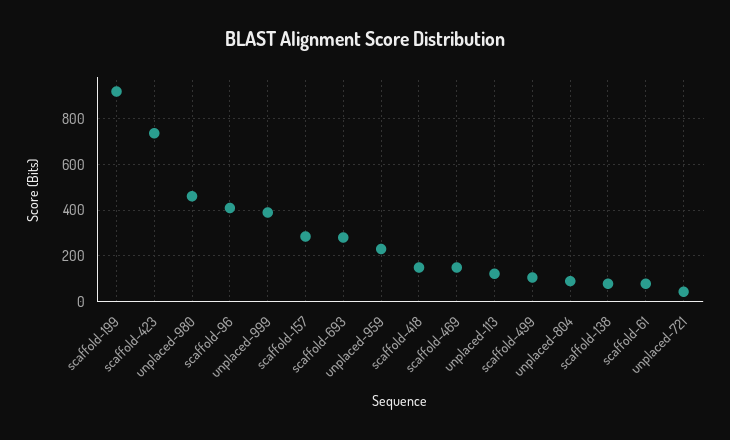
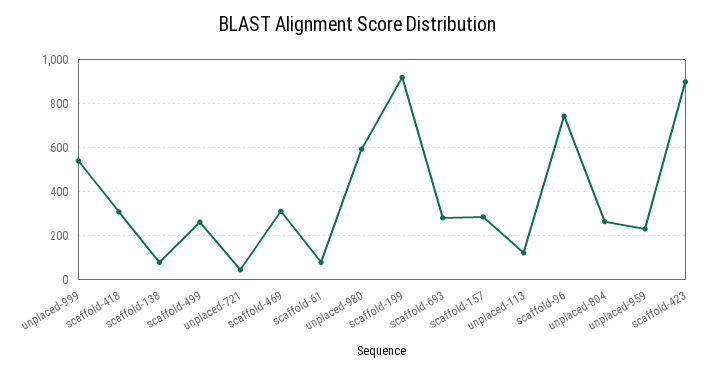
  {
    "scaffold-199": 900,
-   "scaffold-423": 750,
+   "scaffold-423": 900,
-   "unplaced-980": 450,
+   "unplaced-980": 600,
-   "scaffold-96": 400,
+   "scaffold-96": 750,
-   "unplaced-999": 400,
+   "unplaced-999": 550,
    "scaffold-157": 300,
    "scaffold-693": 300,
    "unplaced-959": 250,
-   "scaffold-418": 150,
+   "scaffold-418": 300,
-   "scaffold-469": 150,
+   "scaffold-469": 300,
    "unplaced-113": 100,
-   "scaffold-499": 100,
+   "scaffold-499": 250,
-   "unplaced-804": 100,
+   "unplaced-804": 250,
    "scaffold-138": 100,
    "scaffold-61": 100,
    "unplaced-721": 50
  }

